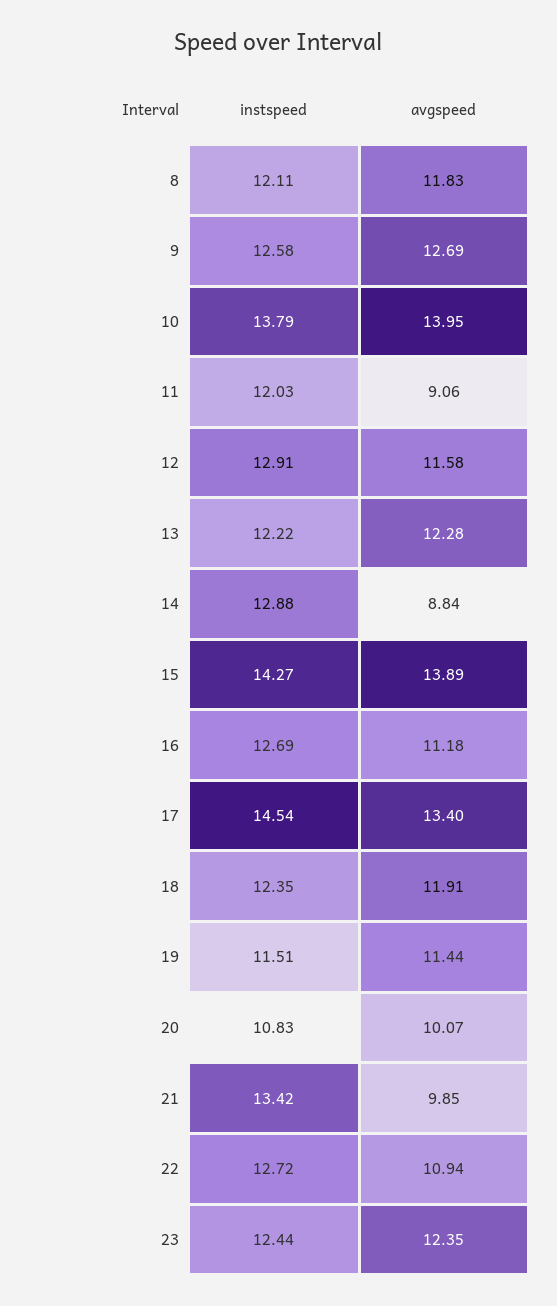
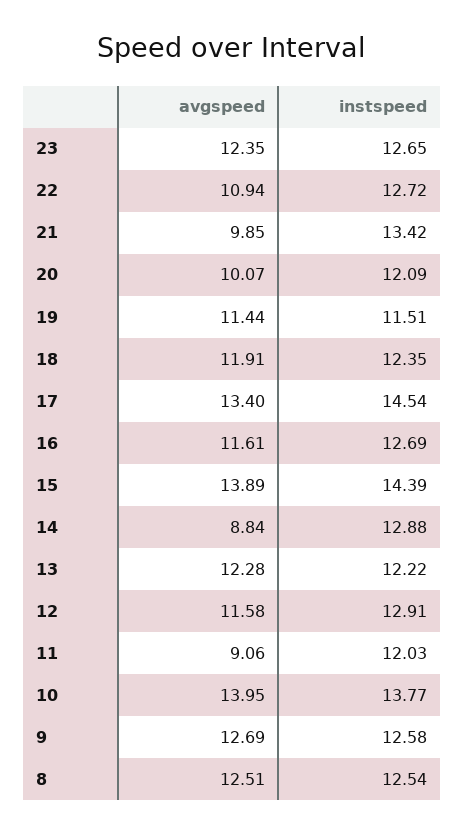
  {
    "instspeed": {
-     "8": 12.11,
+     "8": 12.54,
      "9": 12.58,
-     "10": 13.79,
+     "10": 13.77,
      "11": 12.03,
      "12": 12.91,
      "13": 12.22,
      "14": 12.88,
-     "15": 14.27,
+     "15": 14.39,
      "16": 12.69,
      "17": 14.54,
      "18": 12.35,
      "19": 11.51,
-     "20": 10.83,
+     "20": 12.09,
      "21": 13.42,
      "22": 12.72,
-     "23": 12.44
+     "23": 12.65
    },
    "avgspeed": {
-     "8": 11.83,
+     "8": 12.51,
      "9": 12.69,
      "10": 13.95,
      "11": 9.06,
      "12": 11.58,
      "13": 12.28,
      "14": 8.84,
      "15": 13.89,
-     "16": 11.18,
+     "16": 11.61,
      "17": 13.4,
      "18": 11.91,
      "19": 11.44,
      "20": 10.07,
      "21": 9.85,
      "22": 10.94,
      "23": 12.35
    }
  }

